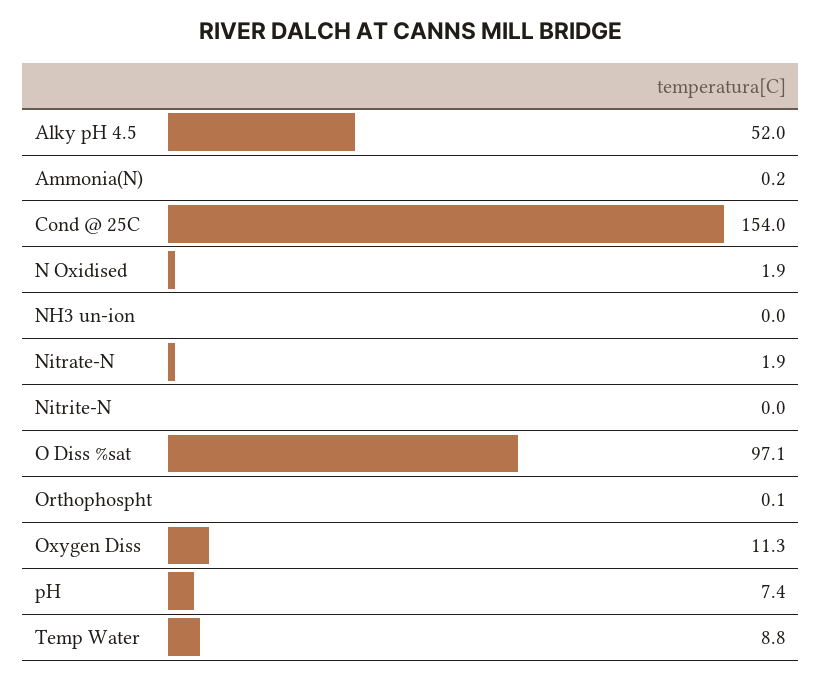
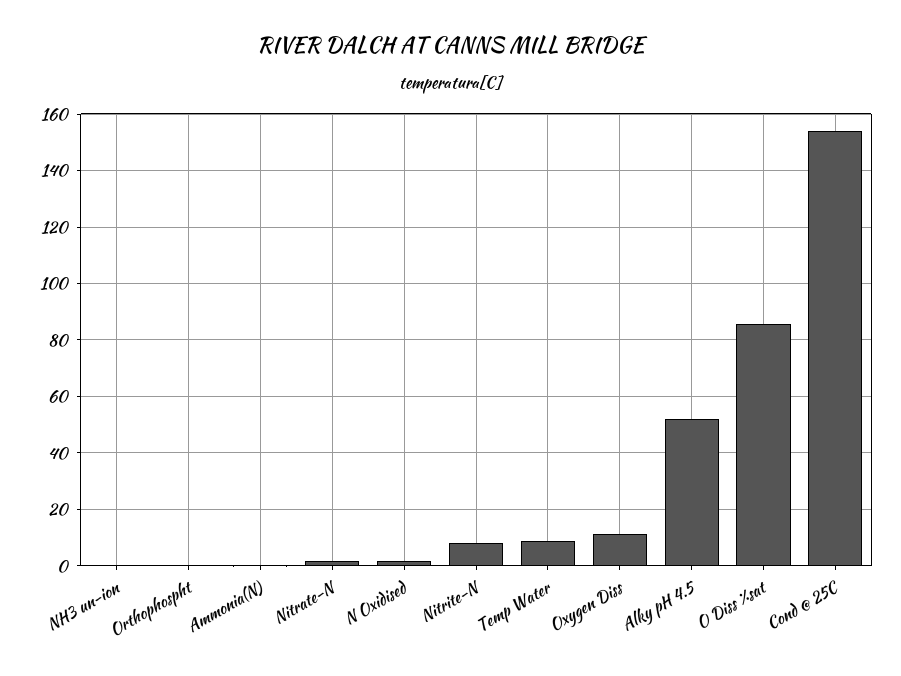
  {
    "Alky pH 4.5": 52,
    "Ammonia(N)": 0.2,
    "Cond @ 25C": 154,
    "N Oxidised": 1.9,
    "NH3 un-ion": 0,
    "Nitrate-N": 1.9,
-   "Nitrite-N": 0,
+   "Nitrite-N": 7.5,
-   "O Diss %sat": 97.1,
+   "O Diss %sat": 85,
    "Orthophospht": 0.1,
    "Oxygen Diss": 11.3,
-   "pH": 7.4,
    "Temp Water": 8.8
  }

